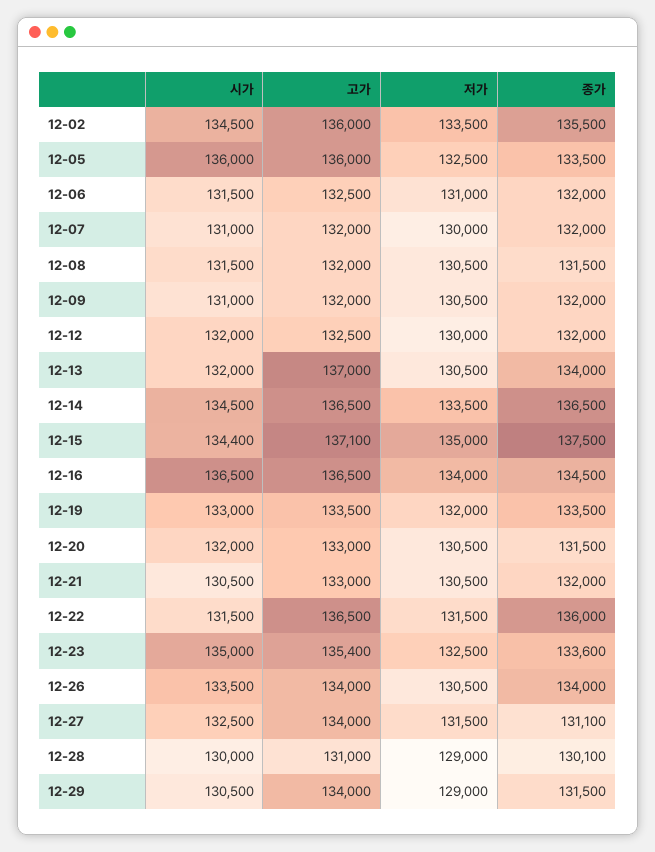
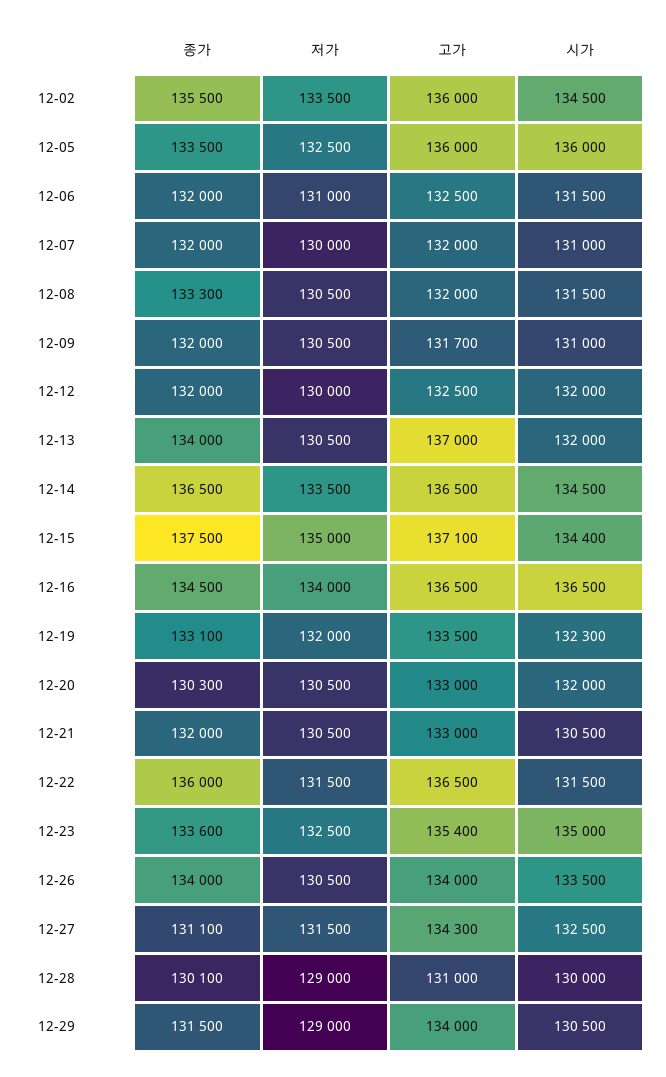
  {
    "시가": {
      "12-02": 134500,
      "12-05": 136000,
      "12-06": 131500,
      "12-07": 131000,
      "12-08": 131500,
      "12-09": 131000,
      "12-12": 132000,
      "12-13": 132000,
      "12-14": 134500,
      "12-15": 134400,
      "12-16": 136500,
-     "12-19": 133000,
+     "12-19": 132300,
      "12-20": 132000,
      "12-21": 130500,
      "12-22": 131500,
      "12-23": 135000,
      "12-26": 133500,
      "12-27": 132500,
      "12-28": 130000,
      "12-29": 130500
    },
    "고가": {
      "12-02": 136000,
      "12-05": 136000,
      "12-06": 132500,
      "12-07": 132000,
      "12-08": 132000,
-     "12-09": 132000,
+     "12-09": 131700,
      "12-12": 132500,
      "12-13": 137000,
      "12-14": 136500,
      "12-15": 137100,
      "12-16": 136500,
      "12-19": 133500,
      "12-20": 133000,
      "12-21": 133000,
      "12-22": 136500,
      "12-23": 135400,
      "12-26": 134000,
-     "12-27": 134000,
+     "12-27": 134300,
      "12-28": 131000,
      "12-29": 134000
    },
    "저가": {
      "12-02": 133500,
      "12-05": 132500,
      "12-06": 131000,
      "12-07": 130000,
      "12-08": 130500,
      "12-09": 130500,
      "12-12": 130000,
      "12-13": 130500,
      "12-14": 133500,
      "12-15": 135000,
      "12-16": 134000,
      "12-19": 132000,
      "12-20": 130500,
      "12-21": 130500,
      "12-22": 131500,
      "12-23": 132500,
      "12-26": 130500,
      "12-27": 131500,
      "12-28": 129000,
      "12-29": 129000
    },
    "종가": {
      "12-02": 135500,
      "12-05": 133500,
      "12-06": 132000,
      "12-07": 132000,
-     "12-08": 131500,
+     "12-08": 133300,
      "12-09": 132000,
      "12-12": 132000,
      "12-13": 134000,
      "12-14": 136500,
      "12-15": 137500,
      "12-16": 134500,
-     "12-19": 133500,
+     "12-19": 133100,
-     "12-20": 131500,
+     "12-20": 130300,
      "12-21": 132000,
      "12-22": 136000,
      "12-23": 133600,
      "12-26": 134000,
      "12-27": 131100,
      "12-28": 130100,
      "12-29": 131500
    }
  }

